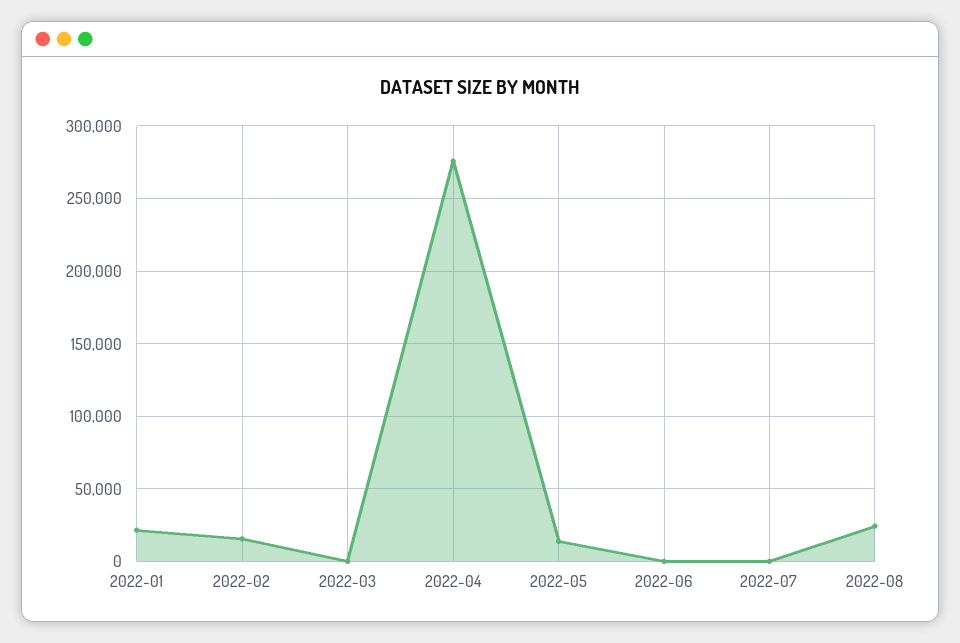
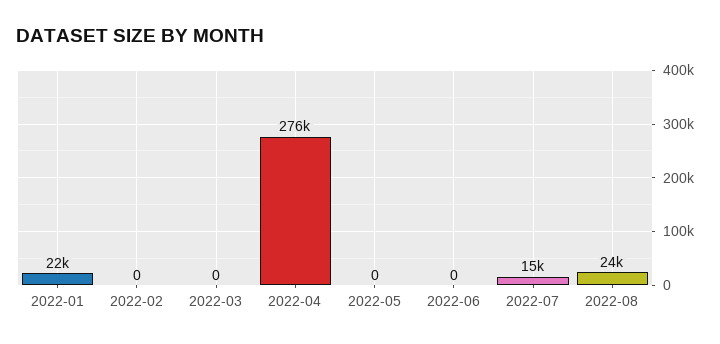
  {
    "2022-01": 22000,
-   "2022-02": 15000,
+   "2022-02": 0,
    "2022-03": 0,
    "2022-04": 276000,
-   "2022-05": 15000,
+   "2022-05": 0,
    "2022-06": 0,
-   "2022-07": 0,
+   "2022-07": 15000,
    "2022-08": 24000
  }

